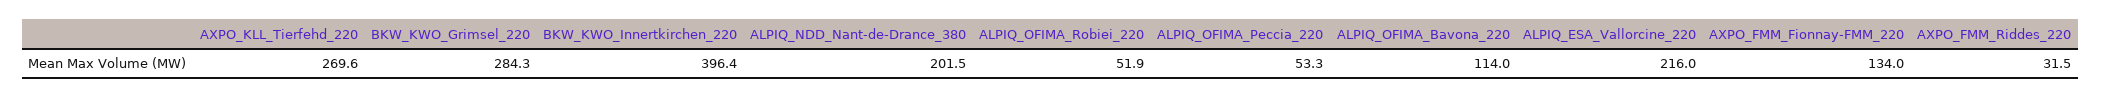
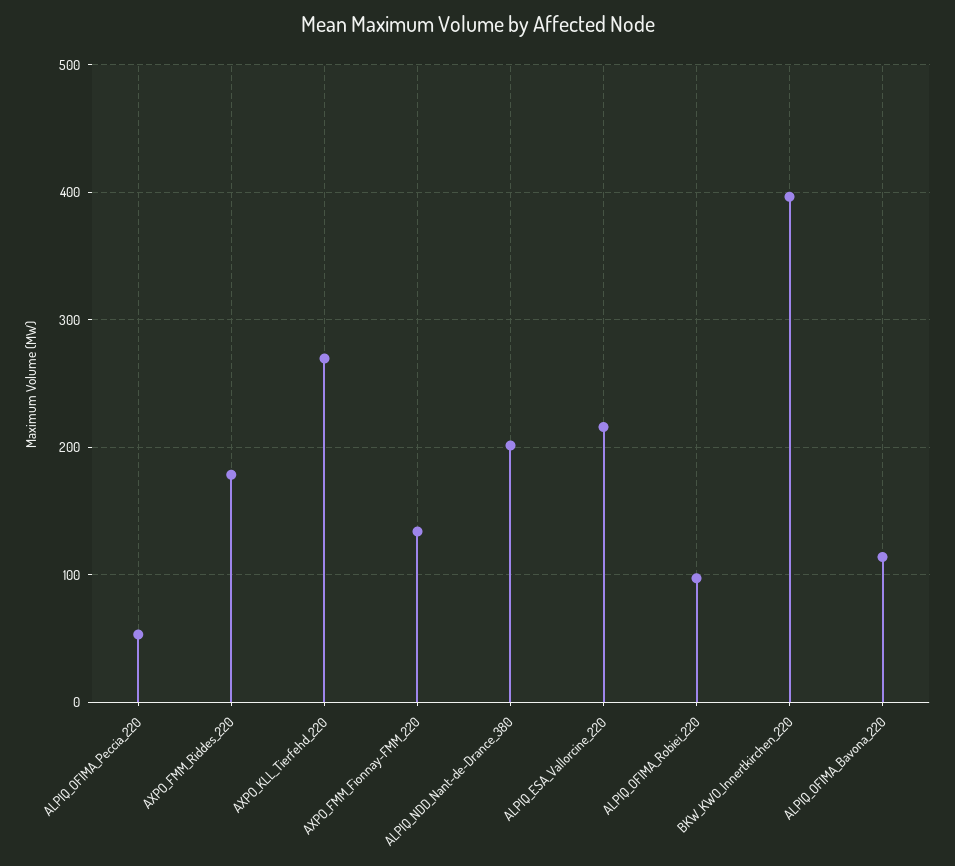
  {
    "AXPO_KLL_Tierfehd_220": 269.6,
-   "BKW_KWO_Grimsel_220": 284.3,
    "BKW_KWO_Innertkirchen_220": 396.4,
    "ALPIQ_NDD_Nant-de-Drance_380": 201.5,
-   "ALPIQ_OFIMA_Robiei_220": 51.9,
+   "ALPIQ_OFIMA_Robiei_220": 100,
    "ALPIQ_OFIMA_Peccia_220": 53.3,
    "ALPIQ_OFIMA_Bavona_220": 114,
    "ALPIQ_ESA_Vallorcine_220": 216,
    "AXPO_FMM_Fionnay-FMM_220": 134,
-   "AXPO_FMM_Riddes_220": 31.5
+   "AXPO_FMM_Riddes_220": 180
  }

